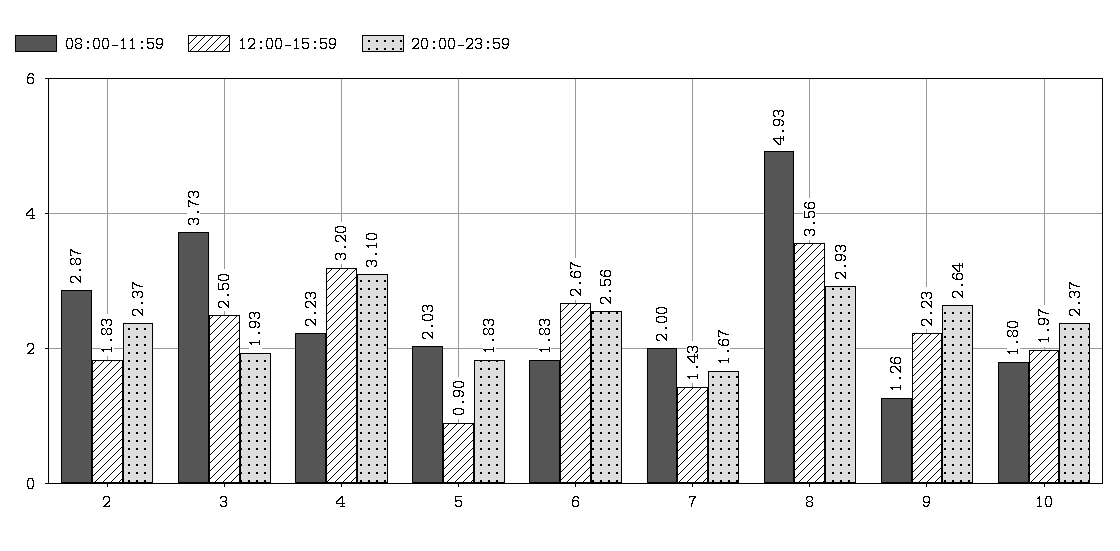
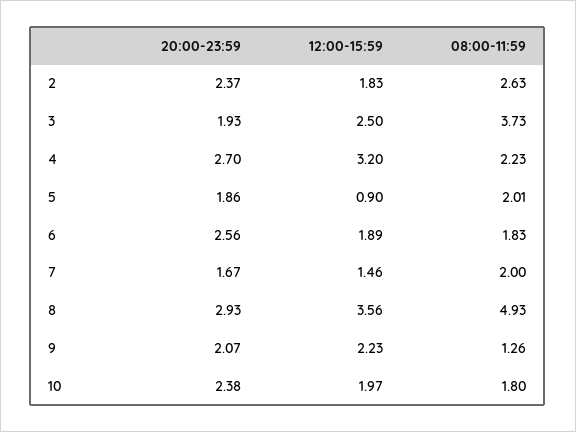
  {
    "08:00-11:59": {
-     "2": 2.87,
+     "2": 2.63,
      "3": 3.73,
      "4": 2.23,
-     "5": 2.03,
+     "5": 2.01,
      "6": 1.83,
      "7": 2,
      "8": 4.93,
      "9": 1.26,
      "10": 1.8
    },
    "12:00-15:59": {
      "2": 1.83,
      "3": 2.5,
      "4": 3.2,
      "5": 0.9,
-     "6": 2.67,
+     "6": 1.89,
-     "7": 1.43,
+     "7": 1.46,
      "8": 3.56,
      "9": 2.23,
      "10": 1.97
    },
    "20:00-23:59": {
      "2": 2.37,
      "3": 1.93,
-     "4": 3.1,
+     "4": 2.7,
-     "5": 1.83,
+     "5": 1.86,
      "6": 2.56,
      "7": 1.67,
      "8": 2.93,
-     "9": 2.64,
+     "9": 2.07,
-     "10": 2.37
+     "10": 2.38
    }
  }

